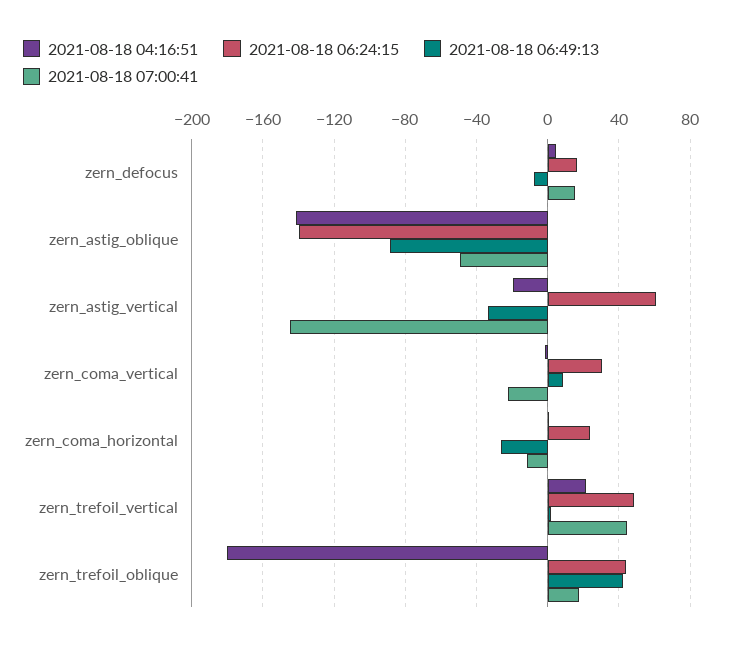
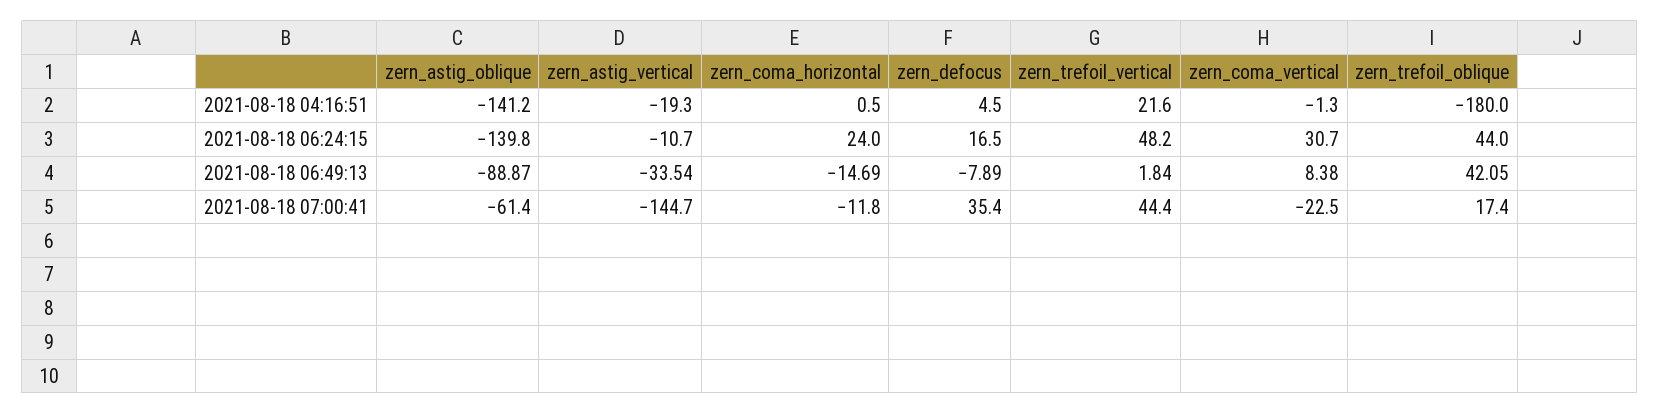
  {
    "2021-08-18 04:16:51": {
      "zern_defocus": 4.5,
      "zern_astig_oblique": -141.2,
      "zern_astig_vertical": -19.3,
      "zern_coma_vertical": -1.3,
      "zern_coma_horizontal": 0.5,
      "zern_trefoil_vertical": 21.6,
      "zern_trefoil_oblique": -180
    },
    "2021-08-18 06:24:15": {
      "zern_defocus": 16.5,
      "zern_astig_oblique": -139.8,
-     "zern_astig_vertical": 60,
+     "zern_astig_vertical": -10.7,
      "zern_coma_vertical": 30.7,
      "zern_coma_horizontal": 24,
      "zern_trefoil_vertical": 48.2,
      "zern_trefoil_oblique": 44
    },
    "2021-08-18 06:49:13": {
      "zern_defocus": -7.89,
      "zern_astig_oblique": -88.87,
      "zern_astig_vertical": -33.54,
      "zern_coma_vertical": 8.38,
-     "zern_coma_horizontal": -25,
+     "zern_coma_horizontal": -14.69,
      "zern_trefoil_vertical": 1.84,
      "zern_trefoil_oblique": 42.05
    },
    "2021-08-18 07:00:41": {
-     "zern_defocus": 15,
+     "zern_defocus": 35.4,
-     "zern_astig_oblique": -50,
+     "zern_astig_oblique": -61.4,
      "zern_astig_vertical": -144.7,
      "zern_coma_vertical": -22.5,
      "zern_coma_horizontal": -11.8,
      "zern_trefoil_vertical": 44.4,
      "zern_trefoil_oblique": 17.4
    }
  }

